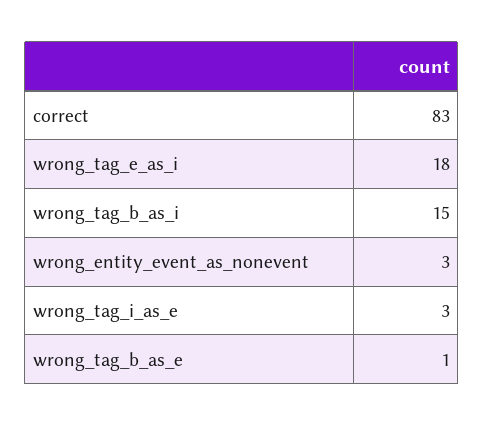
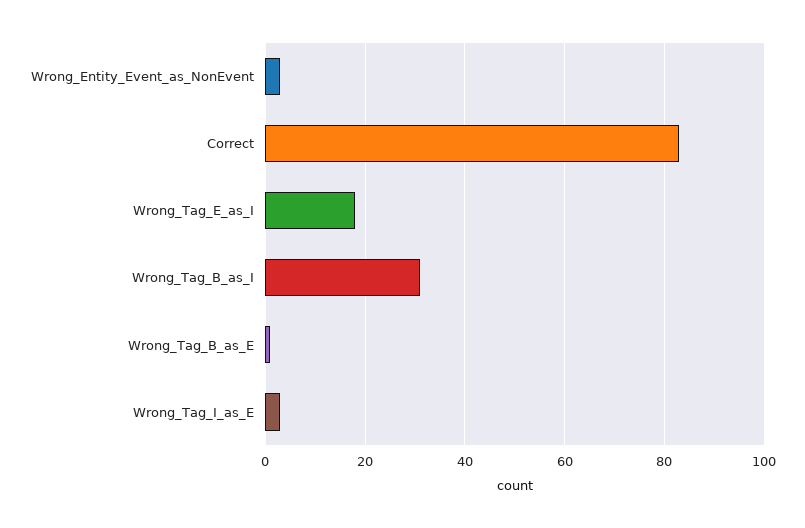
  {
    "correct": 83,
    "wrong_tag_e_as_i": 18,
-   "wrong_tag_b_as_i": 15,
+   "wrong_tag_b_as_i": 30,
    "wrong_entity_event_as_nonevent": 3,
    "wrong_tag_i_as_e": 3,
    "wrong_tag_b_as_e": 1
  }

